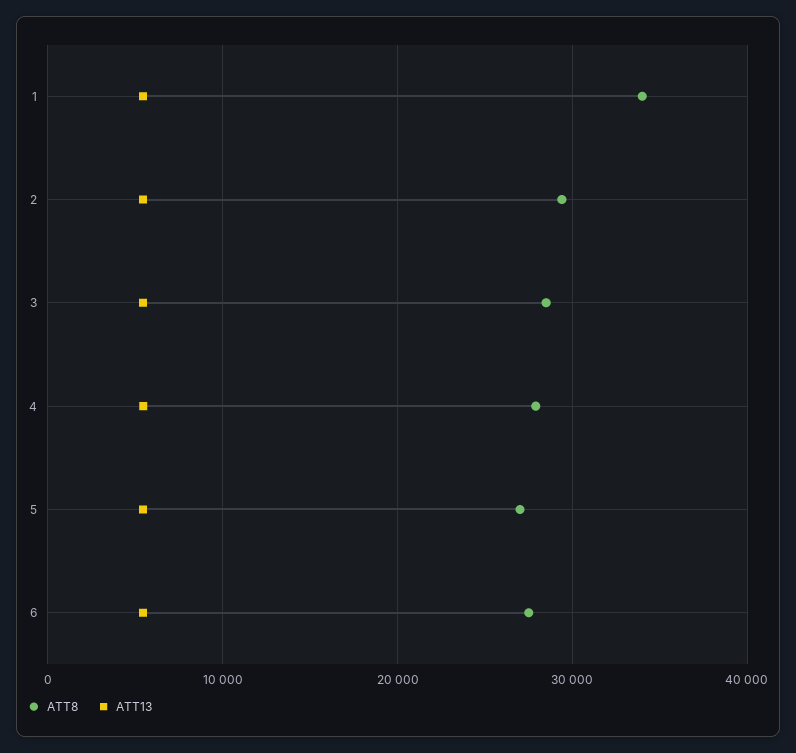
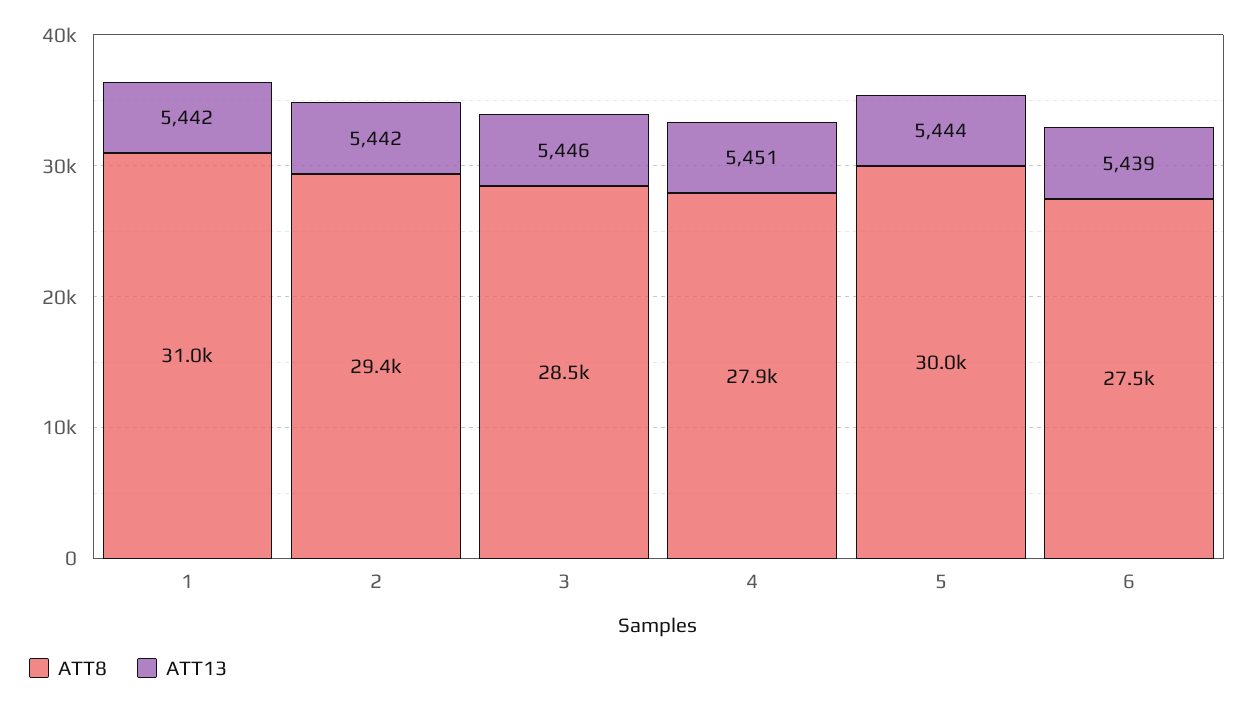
  {
    "ATT8": {
-     "1": 34000,
+     "1": 31000,
      "2": 29400,
      "3": 28500,
      "4": 27900,
-     "5": 27000,
+     "5": 30000,
      "6": 27500
    },
    "ATT13": {
      "1": 5442,
      "2": 5442,
      "3": 5446,
      "4": 5451,
      "5": 5444,
      "6": 5439
    }
  }

